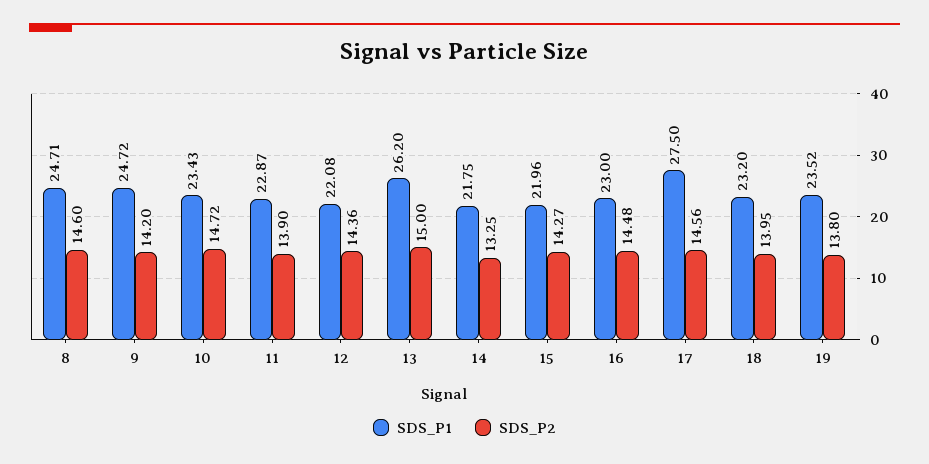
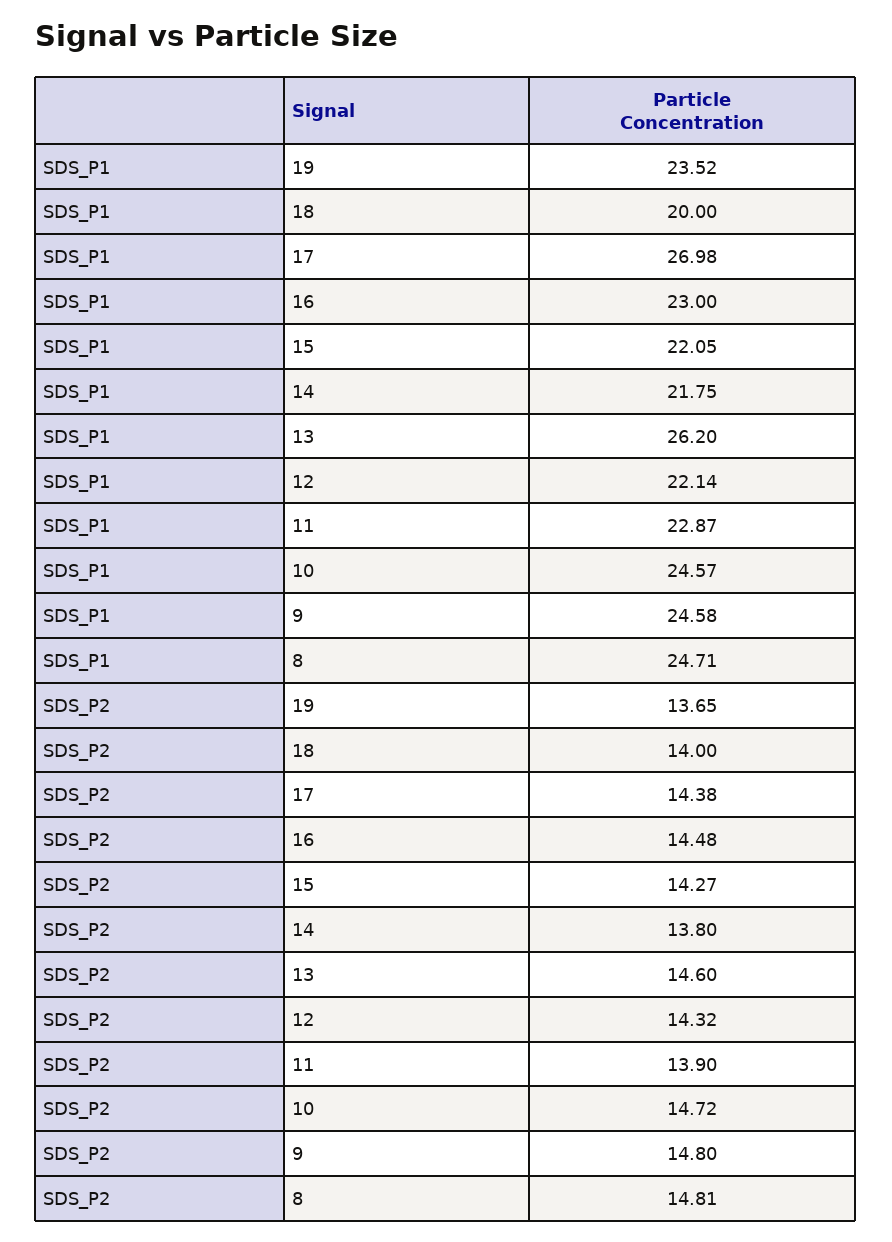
  {
    "SDS_P1": {
      "8": 24.71,
-     "9": 24.72,
+     "9": 24.58,
-     "10": 23.43,
+     "10": 24.57,
      "11": 22.87,
-     "12": 22.08,
+     "12": 22.14,
      "13": 26.2,
      "14": 21.75,
-     "15": 21.96,
+     "15": 22.05,
      "16": 23,
-     "17": 27.5,
+     "17": 26.98,
-     "18": 23.2,
+     "18": 20,
      "19": 23.52
    },
    "SDS_P2": {
-     "8": 14.6,
+     "8": 14.81,
-     "9": 14.2,
+     "9": 14.8,
      "10": 14.72,
      "11": 13.9,
-     "12": 14.36,
+     "12": 14.32,
-     "13": 15,
+     "13": 14.6,
-     "14": 13.25,
+     "14": 13.8,
      "15": 14.27,
      "16": 14.48,
-     "17": 14.56,
+     "17": 14.38,
-     "18": 13.95,
+     "18": 14,
-     "19": 13.8
+     "19": 13.65
    }
  }

